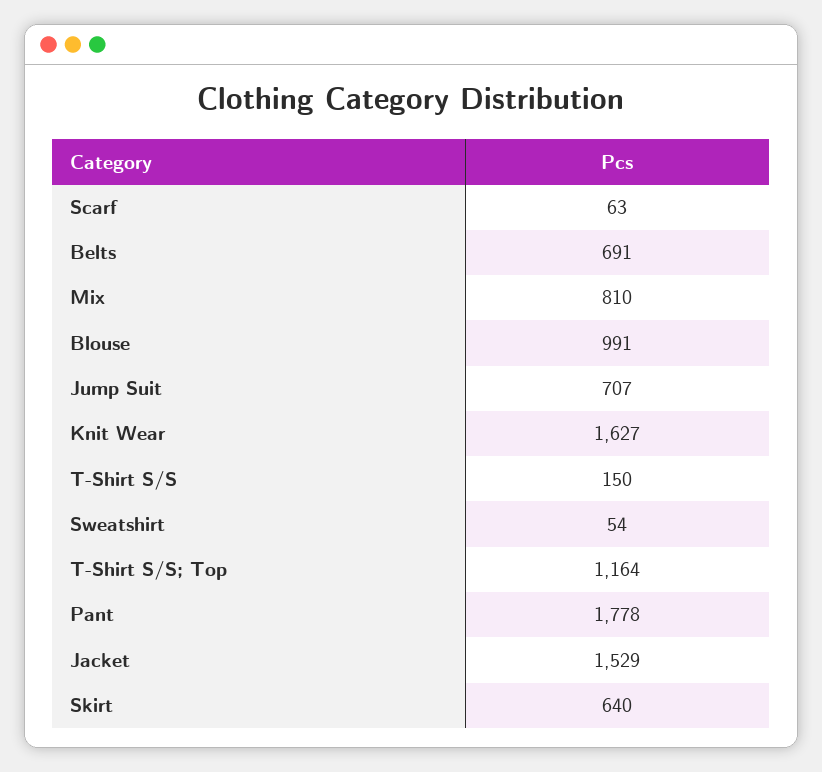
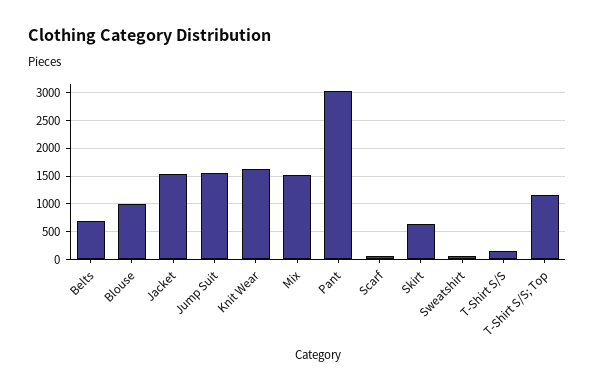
  {
    "Scarf": 63,
    "Belts": 691,
-   "Mix": 810,
+   "Mix": 1500,
    "Blouse": 991,
-   "Jump Suit": 707,
+   "Jump Suit": 1500,
    "Knit Wear": 1627,
    "T-Shirt S/S": 150,
    "Sweatshirt": 54,
    "T-Shirt S/S; Top": 1164,
-   "Pant": 1778,
+   "Pant": 3000,
    "Jacket": 1529,
    "Skirt": 640
  }

